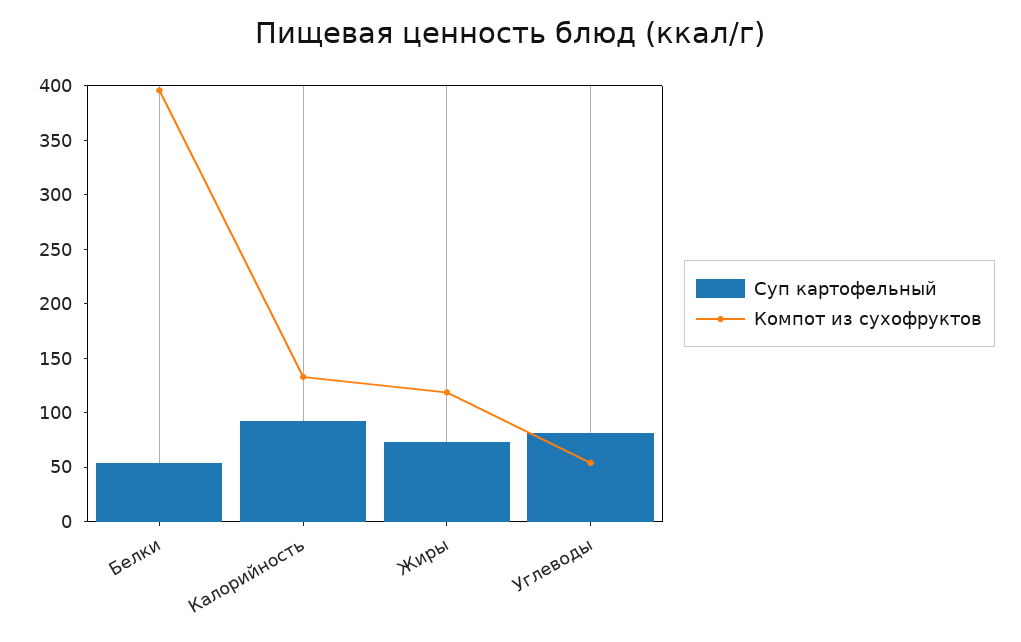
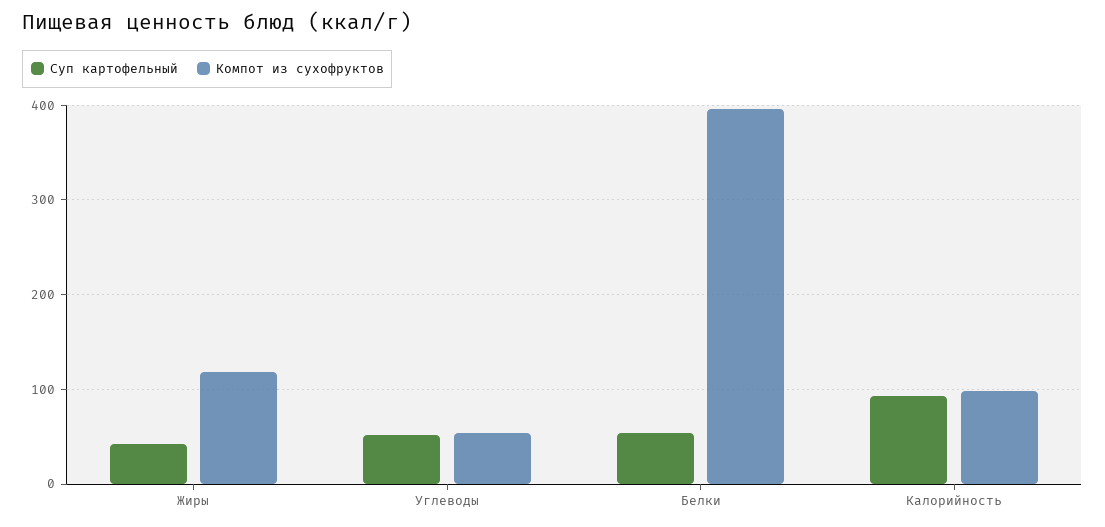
  {
    "Суп картофельный": {
      "Белки": 50,
      "Калорийность": 90,
-     "Жиры": 70,
+     "Жиры": 40,
-     "Углеводы": 80
+     "Углеводы": 50
    },
    "Компот из сухофруктов": {
      "Белки": 400,
-     "Калорийность": 130,
+     "Калорийность": 100,
      "Жиры": 120,
      "Углеводы": 50
    }
  }

